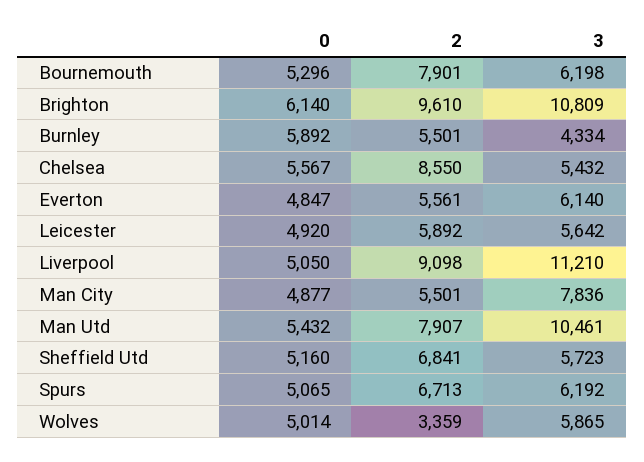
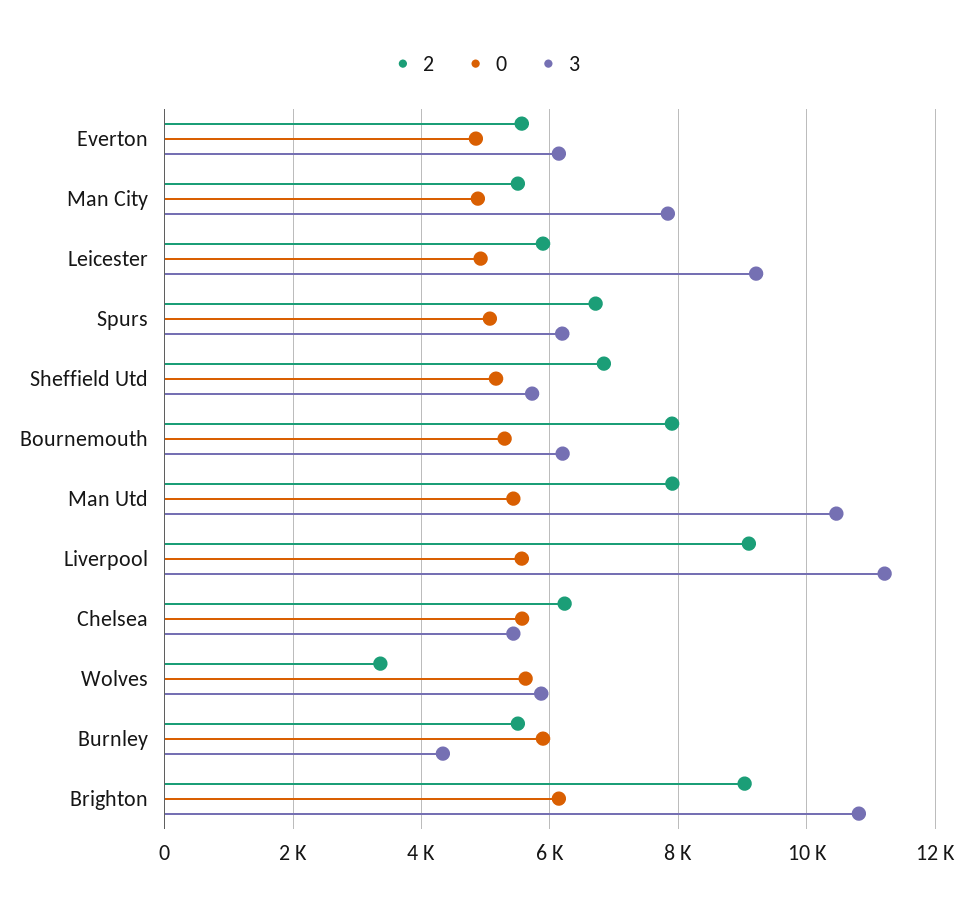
  {
    "0": {
      "Bournemouth": 5296,
      "Brighton": 6140,
      "Burnley": 5892,
      "Chelsea": 5567,
      "Everton": 4847,
      "Leicester": 4920,
-     "Liverpool": 5050,
+     "Liverpool": 5600,
      "Man City": 4877,
      "Man Utd": 5432,
      "Sheffield Utd": 5160,
      "Spurs": 5065,
-     "Wolves": 5014
+     "Wolves": 5600
    },
    "2": {
      "Bournemouth": 7901,
-     "Brighton": 9610,
+     "Brighton": 9000,
      "Burnley": 5501,
-     "Chelsea": 8550,
+     "Chelsea": 6200,
      "Everton": 5561,
      "Leicester": 5892,
      "Liverpool": 9098,
      "Man City": 5501,
      "Man Utd": 7907,
      "Sheffield Utd": 6841,
      "Spurs": 6713,
      "Wolves": 3359
    },
    "3": {
      "Bournemouth": 6198,
      "Brighton": 10809,
      "Burnley": 4334,
      "Chelsea": 5432,
      "Everton": 6140,
-     "Leicester": 5642,
+     "Leicester": 9200,
      "Liverpool": 11210,
      "Man City": 7836,
      "Man Utd": 10461,
      "Sheffield Utd": 5723,
      "Spurs": 6192,
      "Wolves": 5865
    }
  }

